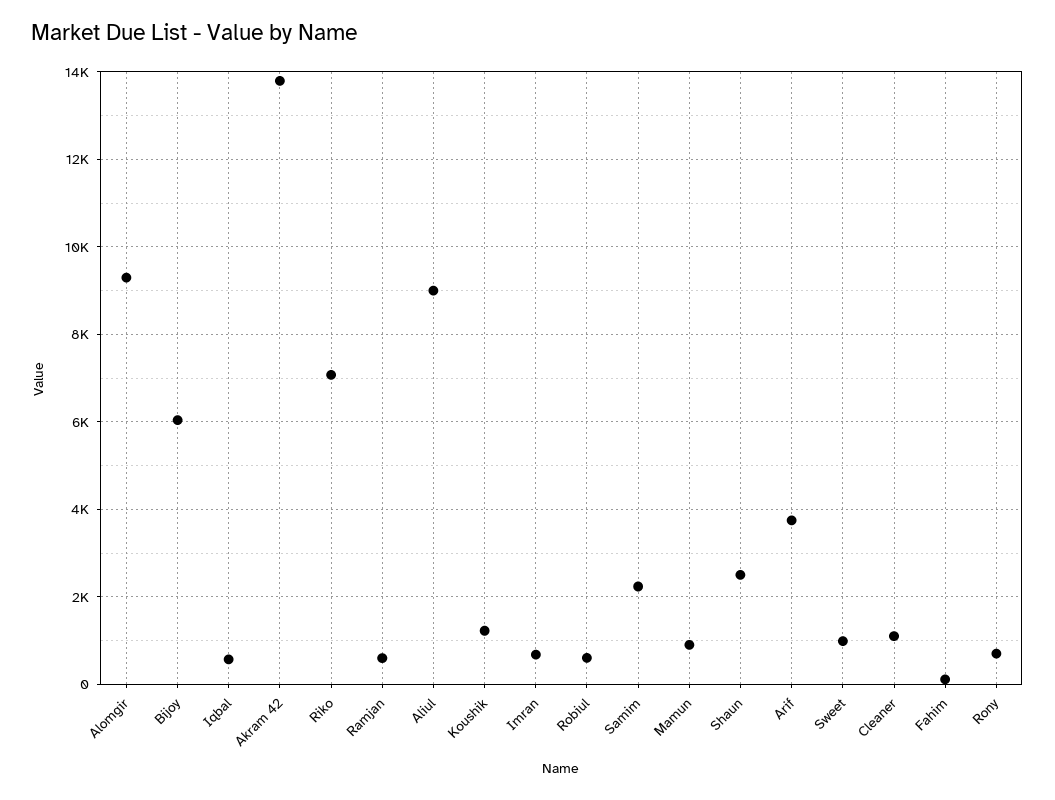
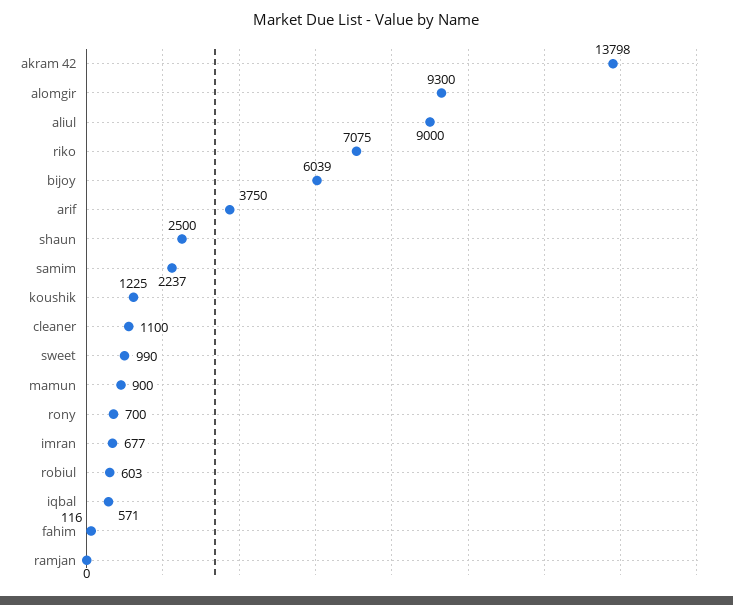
  {
    "Alomgir": 9300,
    "Bijoy": 6039,
    "Iqbal": 571,
    "Akram 42": 13798,
    "Riko": 7075,
-   "Ramjan": 600,
+   "Ramjan": 0,
    "Aliul": 9000,
    "Koushik": 1225,
    "Imran": 677,
    "Robiul": 603,
    "Samim": 2237,
    "Mamun": 900,
    "Shaun": 2500,
    "Arif": 3750,
    "Sweet": 990,
    "Cleaner": 1100,
    "Fahim": 116,
    "Rony": 700
  }

